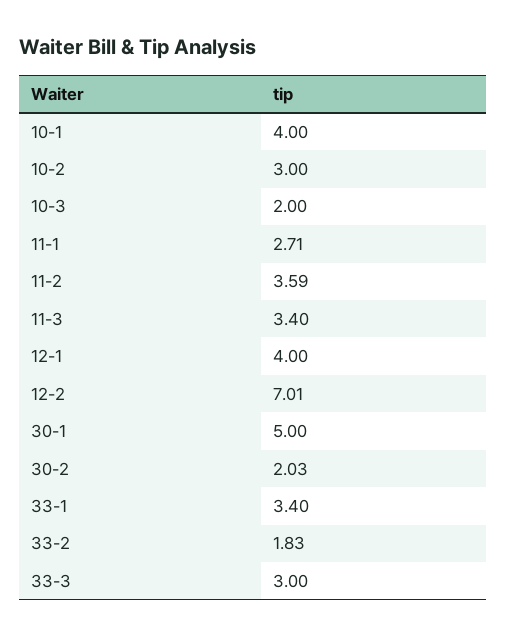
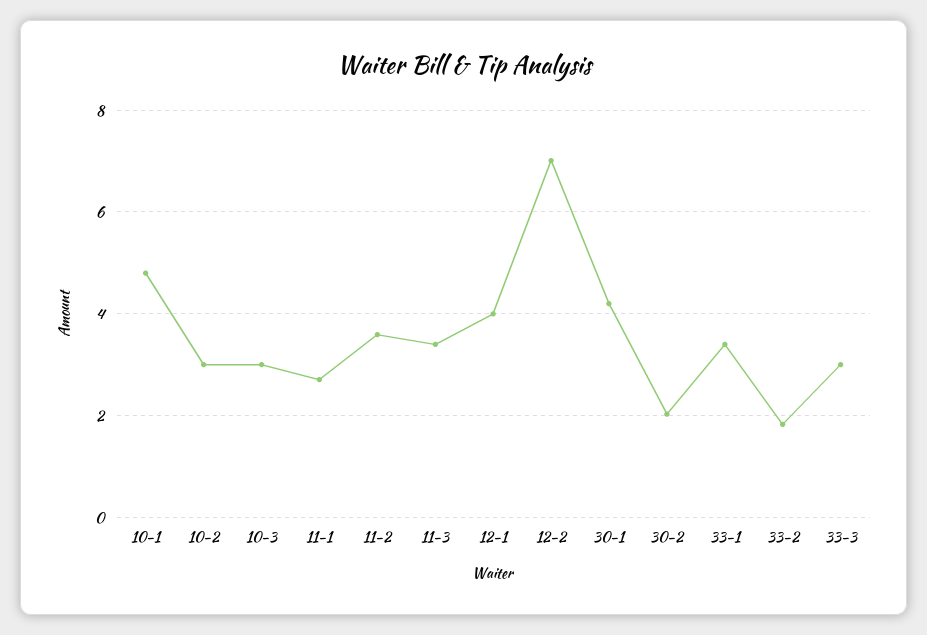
  {
-   "10-1": 4,
+   "10-1": 4.8,
    "10-2": 3,
-   "10-3": 2,
+   "10-3": 3,
    "11-1": 2.71,
    "11-2": 3.59,
    "11-3": 3.4,
    "12-1": 4,
    "12-2": 7.01,
-   "30-1": 5,
+   "30-1": 4.2,
    "30-2": 2.03,
    "33-1": 3.4,
    "33-2": 1.83,
    "33-3": 3
  }

